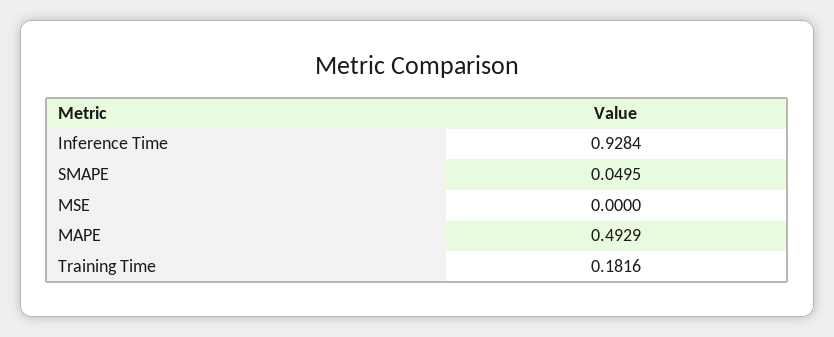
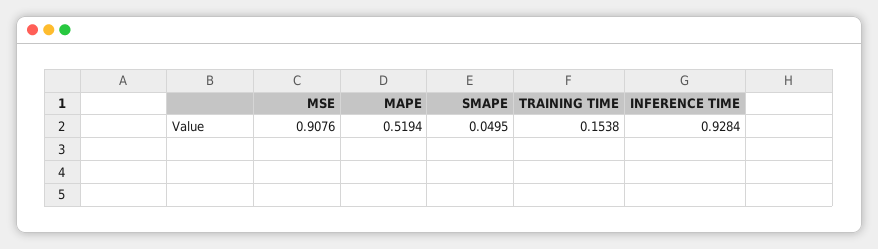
  {
    "Inference Time": 0.9284,
    "SMAPE": 0.0495,
-   "MSE": 0,
+   "MSE": 0.9076,
-   "MAPE": 0.4929,
+   "MAPE": 0.5194,
-   "Training Time": 0.1816
+   "Training Time": 0.1538
  }

